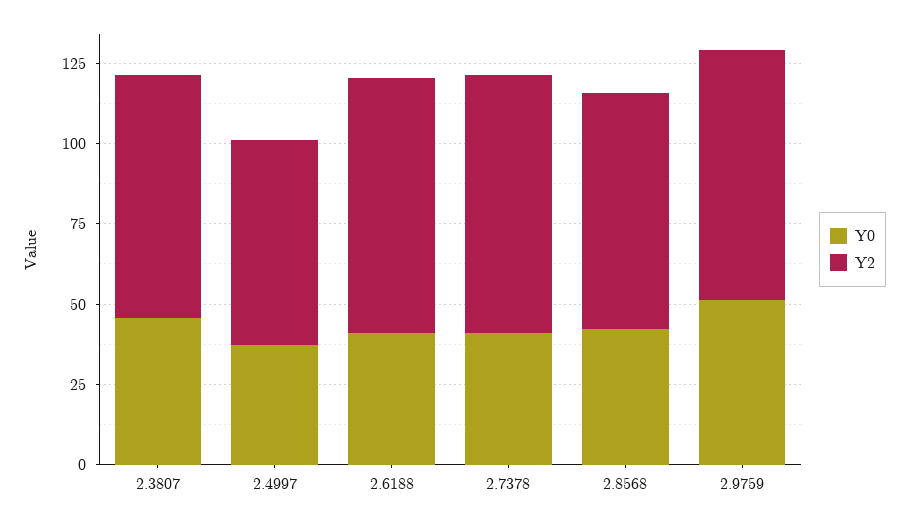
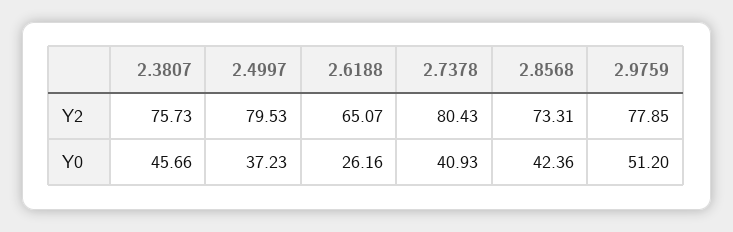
  {
    "Y0": {
      "2.3807": 45.66,
      "2.4997": 37.23,
-     "2.6188": 40,
+     "2.6188": 26.16,
      "2.7378": 40.93,
      "2.8568": 42.36,
      "2.9759": 51.2
    },
    "Y2": {
      "2.3807": 75.73,
-     "2.4997": 65,
+     "2.4997": 79.53,
-     "2.6188": 80,
+     "2.6188": 65.07,
      "2.7378": 80.43,
      "2.8568": 73.31,
      "2.9759": 77.85
    }
  }

